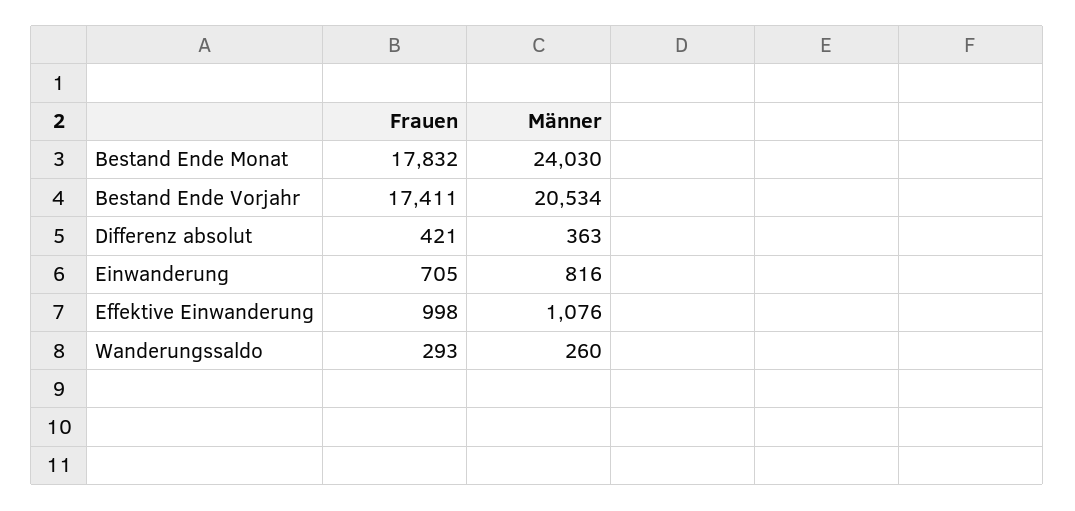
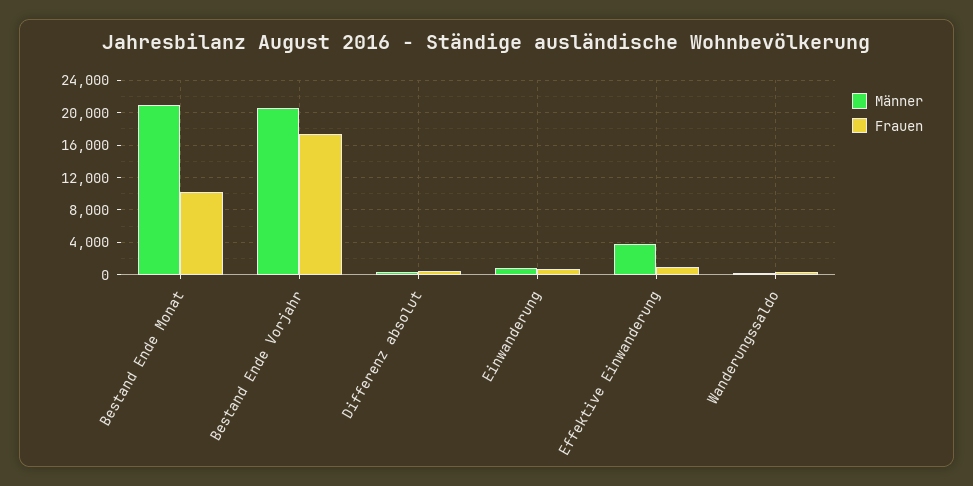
  {
    "Frauen": {
-     "Bestand Ende Monat": 17832,
+     "Bestand Ende Monat": 10000,
      "Bestand Ende Vorjahr": 17411,
      "Differenz absolut": 421,
      "Einwanderung": 705,
      "Effektive Einwanderung": 998,
      "Wanderungssaldo": 293
    },
    "Männer": {
-     "Bestand Ende Monat": 24030,
+     "Bestand Ende Monat": 21000,
      "Bestand Ende Vorjahr": 20534,
      "Differenz absolut": 363,
      "Einwanderung": 816,
-     "Effektive Einwanderung": 1076,
+     "Effektive Einwanderung": 4000,
      "Wanderungssaldo": 260
    }
  }

